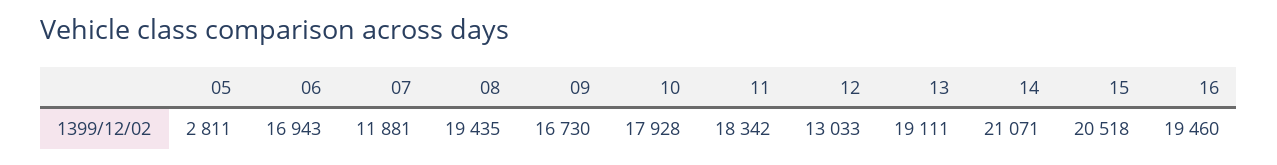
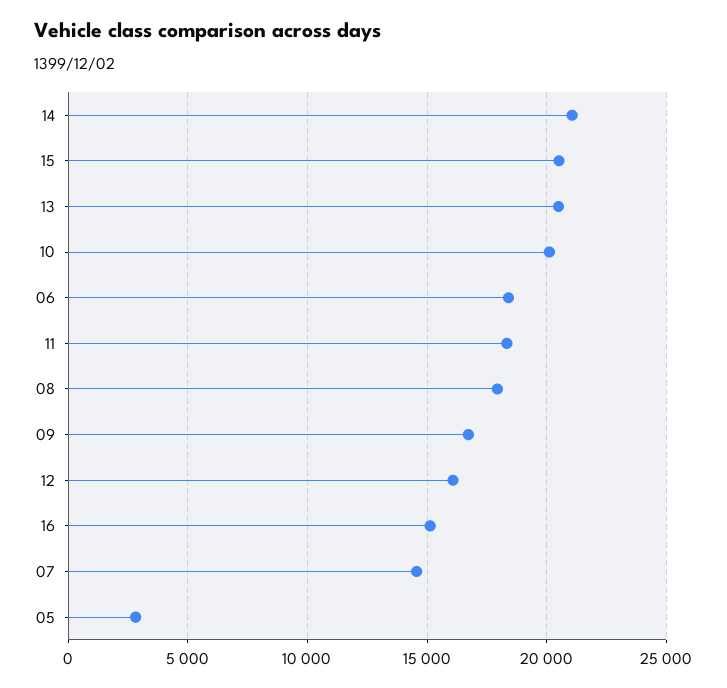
  {
    "05": 2811,
-   "06": 16943,
+   "06": 18500,
-   "07": 11881,
+   "07": 14500,
-   "08": 19435,
+   "08": 18000,
    "09": 16730,
-   "10": 17928,
+   "10": 20000,
    "11": 18342,
-   "12": 13033,
+   "12": 16000,
-   "13": 19111,
+   "13": 20500,
    "14": 21071,
    "15": 20518,
-   "16": 19460
+   "16": 15000
  }

